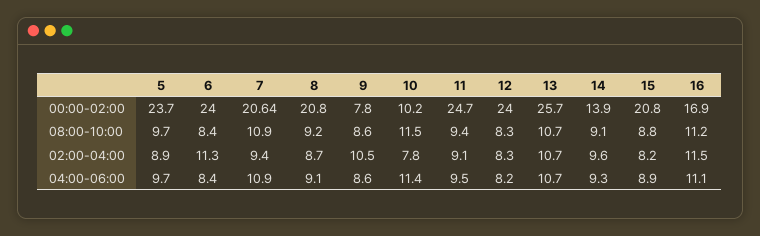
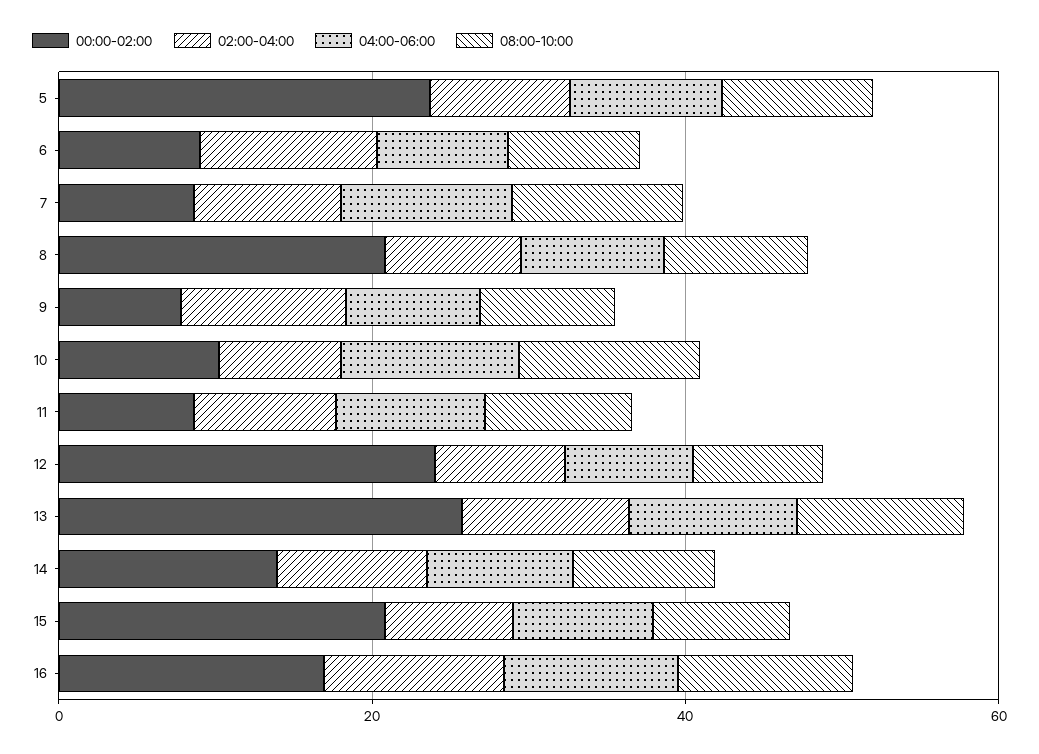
  {
    "00:00-02:00": {
      "5": 23.7,
-     "6": 24,
+     "6": 10,
-     "7": 20.64,
+     "7": 10,
      "8": 20.8,
      "9": 7.8,
      "10": 10.2,
-     "11": 24.7,
+     "11": 10,
      "12": 24,
      "13": 25.7,
      "14": 13.9,
      "15": 20.8,
      "16": 16.9
    },
    "08:00-10:00": {
      "5": 9.7,
      "6": 8.4,
      "7": 10.9,
      "8": 9.2,
      "9": 8.6,
      "10": 11.5,
      "11": 9.4,
      "12": 8.3,
      "13": 10.7,
      "14": 9.1,
      "15": 8.8,
      "16": 11.2
    },
    "02:00-04:00": {
      "5": 8.9,
      "6": 11.3,
      "7": 9.4,
      "8": 8.7,
      "9": 10.5,
      "10": 7.8,
      "11": 9.1,
      "12": 8.3,
      "13": 10.7,
      "14": 9.6,
      "15": 8.2,
      "16": 11.5
    },
    "04:00-06:00": {
      "5": 9.7,
      "6": 8.4,
      "7": 10.9,
      "8": 9.1,
      "9": 8.6,
      "10": 11.4,
      "11": 9.5,
      "12": 8.2,
      "13": 10.7,
      "14": 9.3,
      "15": 8.9,
      "16": 11.1
    }
  }

